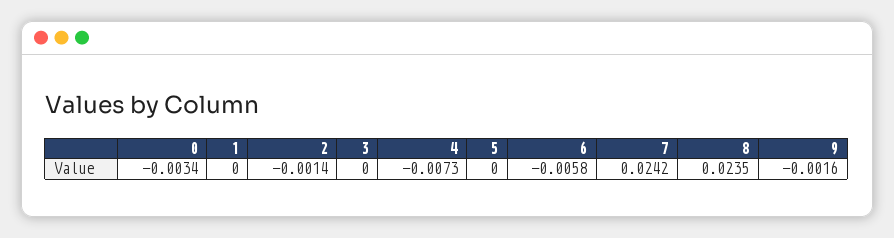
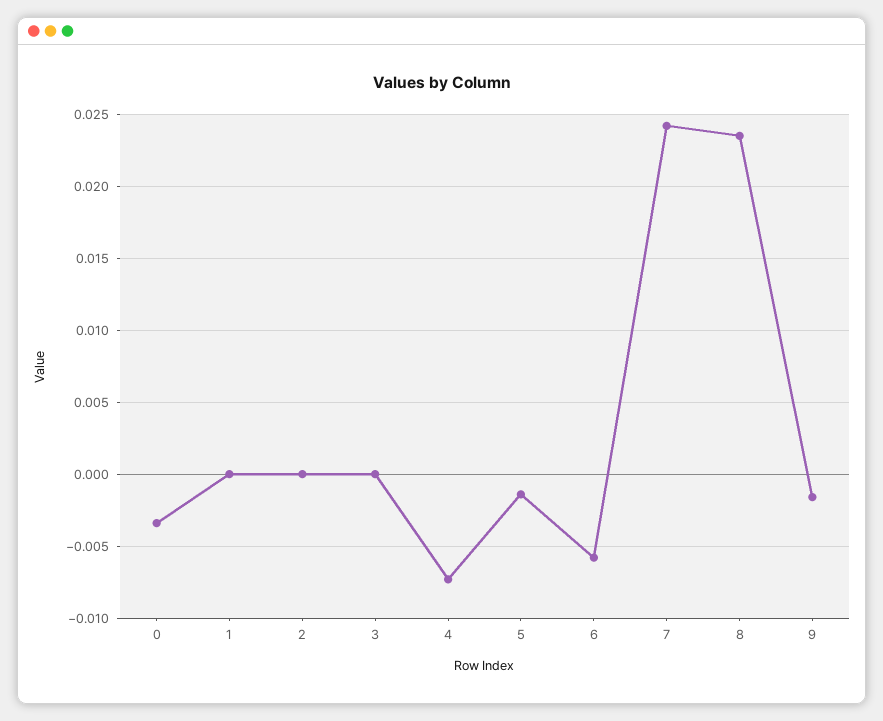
  {
    "0": -0.0034,
    "1": 0,
-   "2": -0.0014,
+   "2": 0,
    "3": 0,
    "4": -0.0073,
-   "5": 0,
+   "5": -0.0015,
    "6": -0.0058,
    "7": 0.0242,
    "8": 0.0235,
    "9": -0.0016
  }

